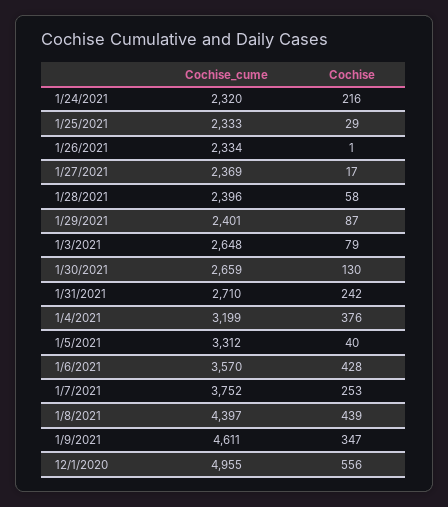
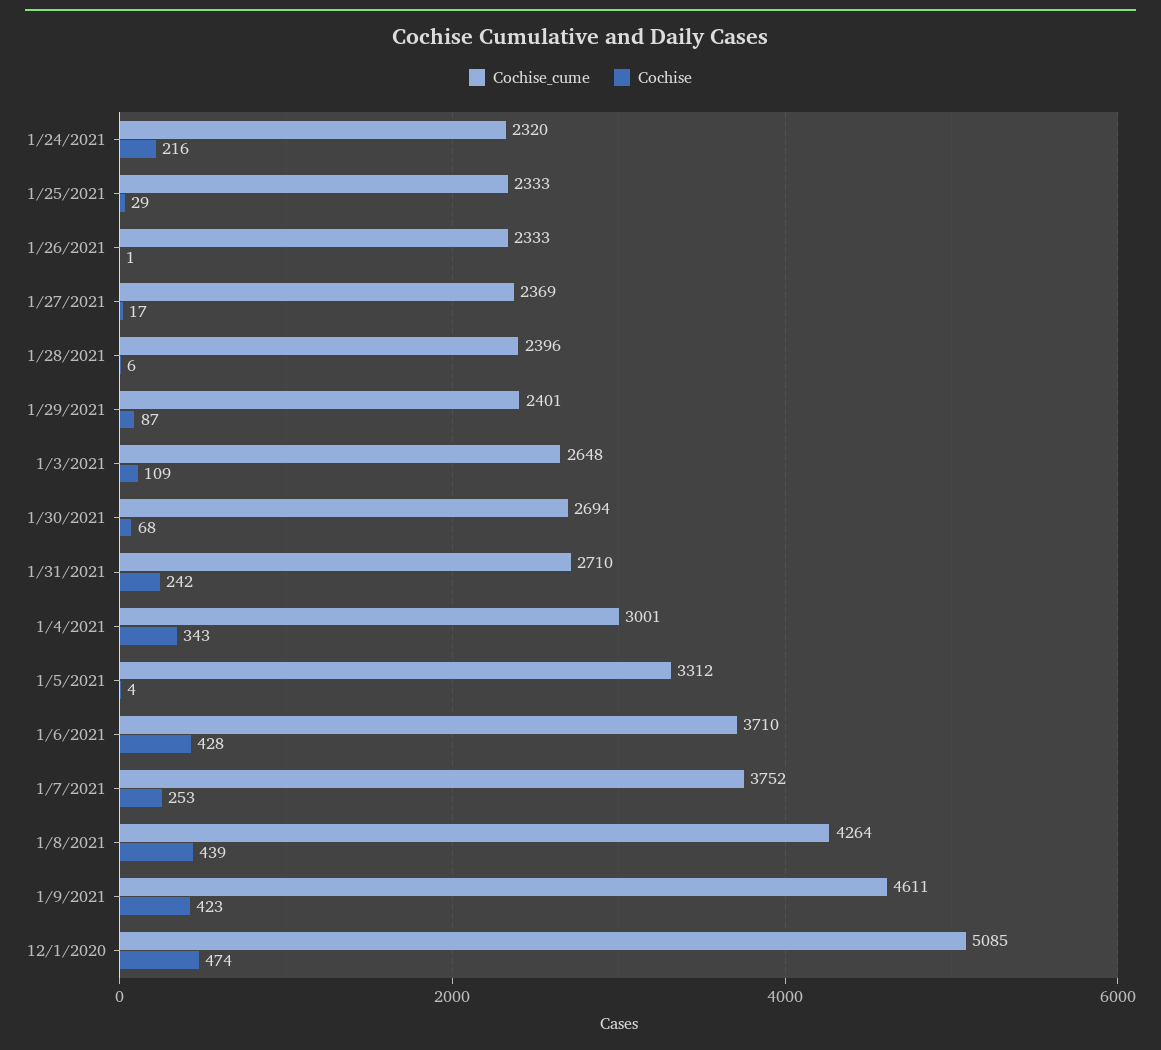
  {
    "Cochise_cume": {
      "1/24/2021": 2320,
      "1/25/2021": 2333,
-     "1/26/2021": 2334,
+     "1/26/2021": 2333,
      "1/27/2021": 2369,
      "1/28/2021": 2396,
      "1/29/2021": 2401,
      "1/3/2021": 2648,
-     "1/30/2021": 2659,
+     "1/30/2021": 2694,
      "1/31/2021": 2710,
-     "1/4/2021": 3199,
+     "1/4/2021": 3001,
      "1/5/2021": 3312,
-     "1/6/2021": 3570,
+     "1/6/2021": 3710,
      "1/7/2021": 3752,
-     "1/8/2021": 4397,
+     "1/8/2021": 4264,
      "1/9/2021": 4611,
-     "12/1/2020": 4955
+     "12/1/2020": 5085
    },
    "Cochise": {
      "1/24/2021": 216,
      "1/25/2021": 29,
      "1/26/2021": 1,
      "1/27/2021": 17,
-     "1/28/2021": 58,
+     "1/28/2021": 6,
      "1/29/2021": 87,
-     "1/3/2021": 79,
+     "1/3/2021": 109,
-     "1/30/2021": 130,
+     "1/30/2021": 68,
      "1/31/2021": 242,
-     "1/4/2021": 376,
+     "1/4/2021": 343,
-     "1/5/2021": 40,
+     "1/5/2021": 4,
      "1/6/2021": 428,
      "1/7/2021": 253,
      "1/8/2021": 439,
-     "1/9/2021": 347,
+     "1/9/2021": 423,
-     "12/1/2020": 556
+     "12/1/2020": 474
    }
  }

